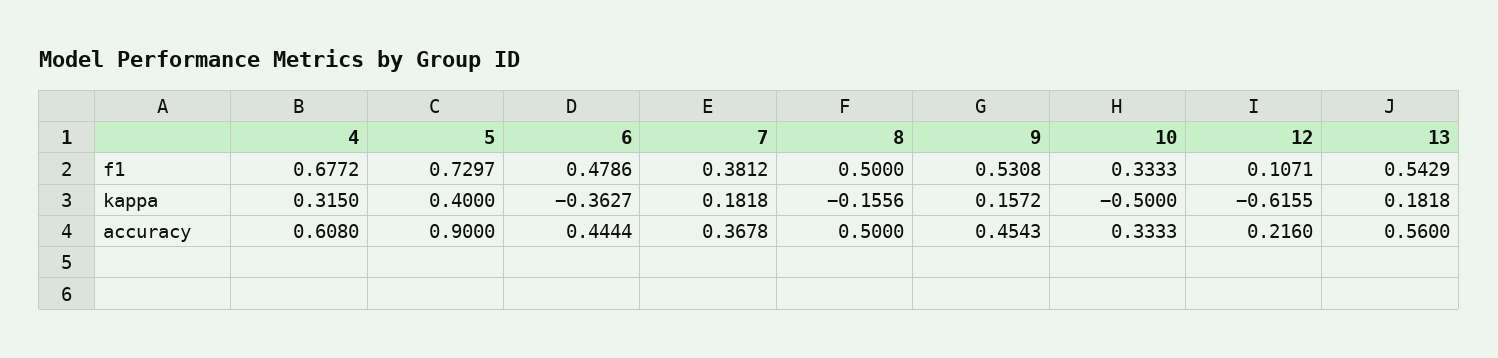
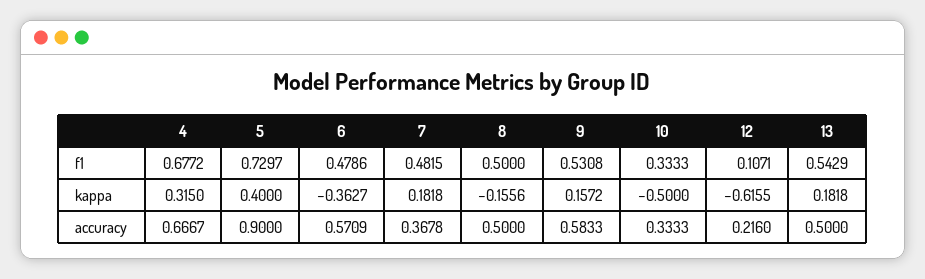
  {
    "4": {
      "f1": 0.6772,
      "kappa": 0.315,
-     "accuracy": 0.608
+     "accuracy": 0.6667
    },
    "5": {
      "f1": 0.7297,
      "kappa": 0.4,
      "accuracy": 0.9
    },
    "6": {
      "f1": 0.4786,
      "kappa": -0.3627,
-     "accuracy": 0.4444
+     "accuracy": 0.5709
    },
    "7": {
-     "f1": 0.3812,
+     "f1": 0.4815,
      "kappa": 0.1818,
      "accuracy": 0.3678
    },
    "8": {
      "f1": 0.5,
      "kappa": -0.1556,
      "accuracy": 0.5
    },
    "9": {
      "f1": 0.5308,
      "kappa": 0.1572,
-     "accuracy": 0.4543
+     "accuracy": 0.5833
    },
    "10": {
      "f1": 0.3333,
      "kappa": -0.5,
      "accuracy": 0.3333
    },
    "12": {
      "f1": 0.1071,
      "kappa": -0.6155,
      "accuracy": 0.216
    },
    "13": {
      "f1": 0.5429,
      "kappa": 0.1818,
-     "accuracy": 0.56
+     "accuracy": 0.5
    }
  }

